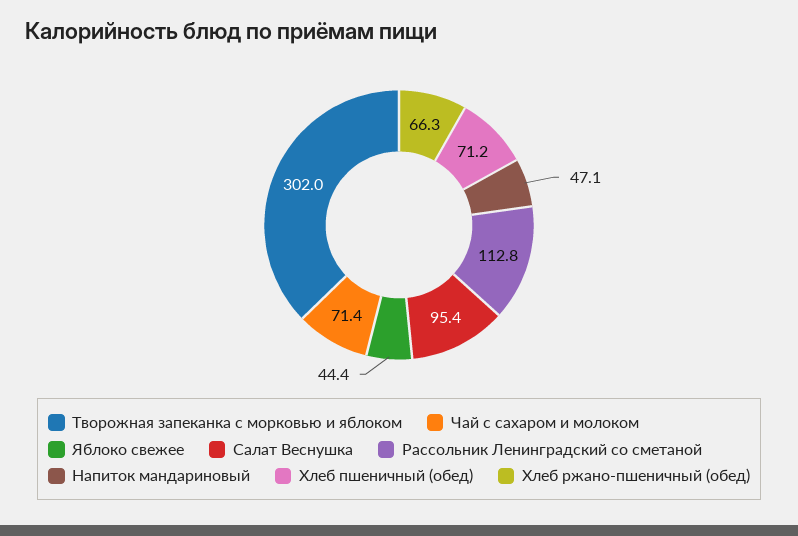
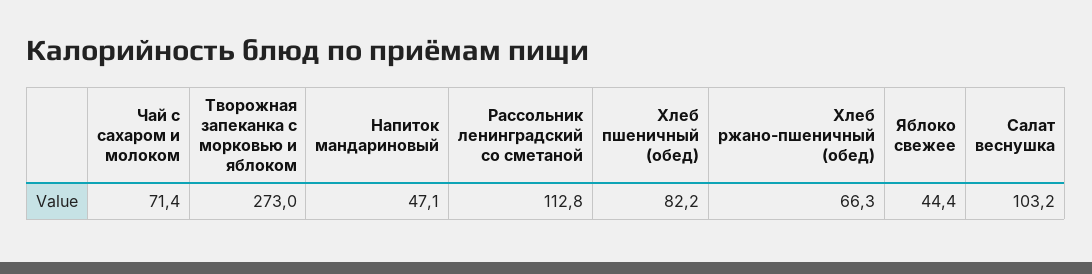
  {
-   "Творожная запеканка с морковью и яблоком": 302,
+   "Творожная запеканка с морковью и яблоком": 273,
    "Чай с сахаром и молоком": 71.4,
    "Яблоко свежее": 44.4,
-   "Салат Веснушка": 95.4,
+   "Салат Веснушка": 103.2,
    "Рассольник Ленинградский со сметаной": 112.8,
    "Напиток мандариновый": 47.1,
-   "Хлеб пшеничный (обед)": 71.2,
+   "Хлеб пшеничный (обед)": 82.2,
    "Хлеб ржано-пшеничный (обед)": 66.3
  }

